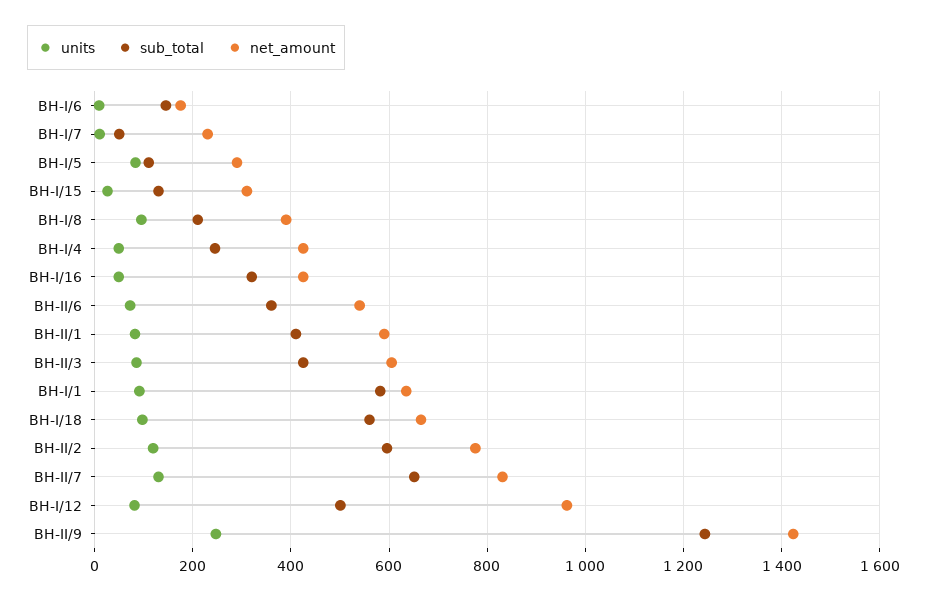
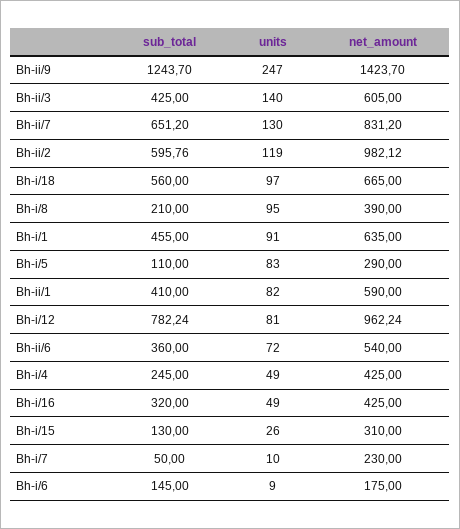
  {
    "units": {
      "BH-I/6": 9,
      "BH-I/7": 10,
      "BH-I/5": 83,
      "BH-I/15": 26,
      "BH-I/8": 95,
      "BH-I/4": 49,
      "BH-I/16": 49,
      "BH-II/6": 72,
      "BH-II/1": 82,
-     "BH-II/3": 80,
+     "BH-II/3": 140,
      "BH-I/1": 91,
      "BH-I/18": 97,
      "BH-II/2": 119,
      "BH-II/7": 130,
      "BH-I/12": 81,
      "BH-II/9": 247
    },
    "sub_total": {
      "BH-I/6": 145,
      "BH-I/7": 50,
      "BH-I/5": 110,
      "BH-I/15": 130,
      "BH-I/8": 210,
      "BH-I/4": 245,
      "BH-I/16": 320,
      "BH-II/6": 360,
      "BH-II/1": 410,
      "BH-II/3": 425,
-     "BH-I/1": 580,
+     "BH-I/1": 455,
      "BH-I/18": 560,
      "BH-II/2": 595.76,
      "BH-II/7": 651.2,
-     "BH-I/12": 500,
+     "BH-I/12": 782.24,
      "BH-II/9": 1243.7
    },
    "net_amount": {
      "BH-I/6": 175,
      "BH-I/7": 230,
      "BH-I/5": 290,
      "BH-I/15": 310,
      "BH-I/8": 390,
      "BH-I/4": 425,
      "BH-I/16": 425,
      "BH-II/6": 540,
      "BH-II/1": 590,
      "BH-II/3": 605,
      "BH-I/1": 635,
      "BH-I/18": 665,
-     "BH-II/2": 780,
+     "BH-II/2": 982.12,
      "BH-II/7": 831.2,
      "BH-I/12": 962.24,
      "BH-II/9": 1423.7
    }
  }

